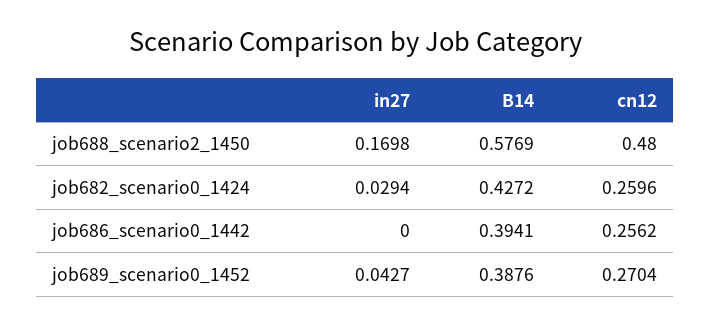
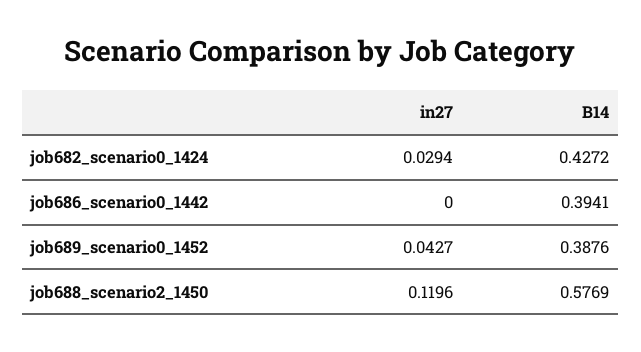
  {
    "in27": {
-     "job688_scenario2_1450": 0.1698,
+     "job688_scenario2_1450": 0.1196,
      "job682_scenario0_1424": 0.0294,
      "job686_scenario0_1442": 0,
      "job689_scenario0_1452": 0.0427
    },
    "B14": {
      "job688_scenario2_1450": 0.5769,
      "job682_scenario0_1424": 0.4272,
      "job686_scenario0_1442": 0.3941,
      "job689_scenario0_1452": 0.3876
-   },
+   }
-   "cn12": {
-     "job688_scenario2_1450": 0.48,
-     "job682_scenario0_1424": 0.2596,
-     "job686_scenario0_1442": 0.2562,
-     "job689_scenario0_1452": 0.2704
-   }
  }

